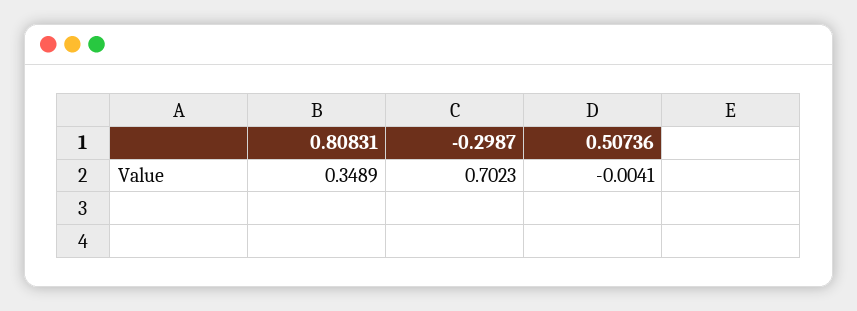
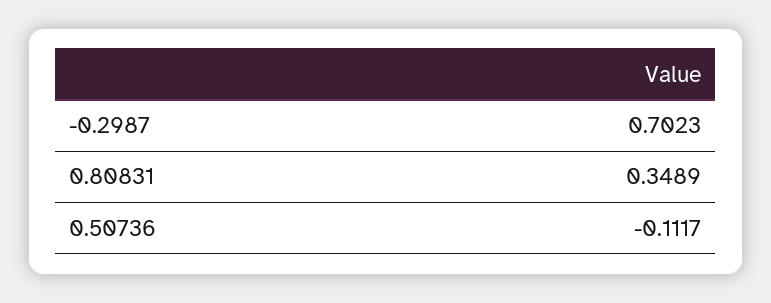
  {
    "0.80831": 0.3489,
    "-0.2987": 0.7023,
-   "0.50736": -0.0041
+   "0.50736": -0.1117
  }

